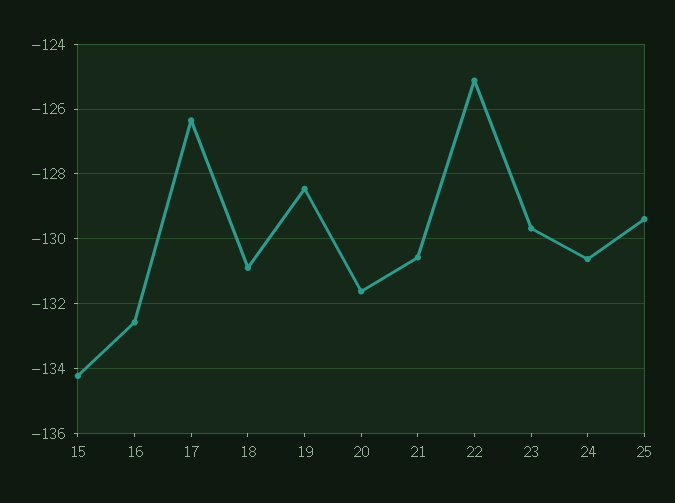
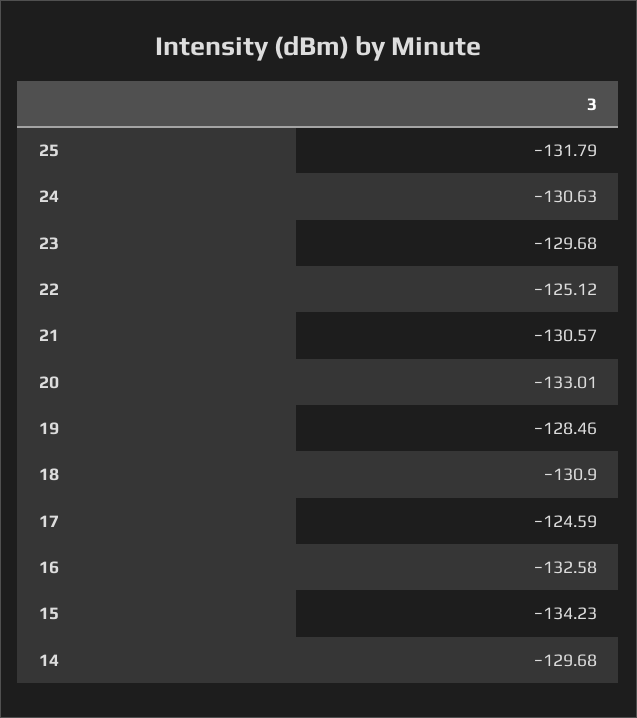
  {
    "15": -134.23,
    "16": -132.58,
-   "17": -126.4,
+   "17": -124.59,
    "18": -130.9,
    "19": -128.46,
-   "20": -131.6,
+   "20": -133.01,
    "21": -130.57,
    "22": -125.12,
    "23": -129.68,
    "24": -130.63,
-   "25": -129.4
+   "25": -131.79,
+   "14": -129.68
  }

